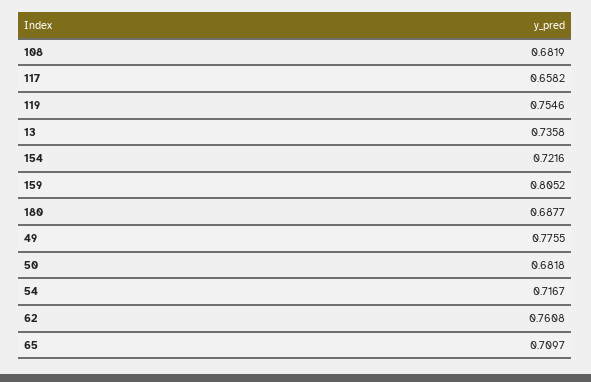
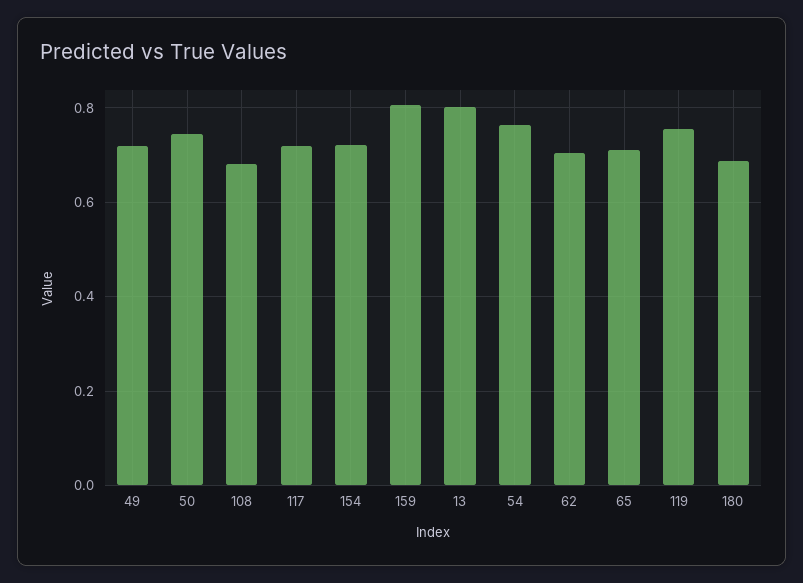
  {
    "108": 0.6819,
-   "117": 0.6582,
+   "117": 0.72,
    "119": 0.7546,
-   "13": 0.7358,
+   "13": 0.8,
    "154": 0.7216,
    "159": 0.8052,
    "180": 0.6877,
-   "49": 0.7755,
+   "49": 0.72,
-   "50": 0.6818,
+   "50": 0.74,
-   "54": 0.7167,
+   "54": 0.76,
-   "62": 0.7608,
+   "62": 0.7,
    "65": 0.7097
  }

